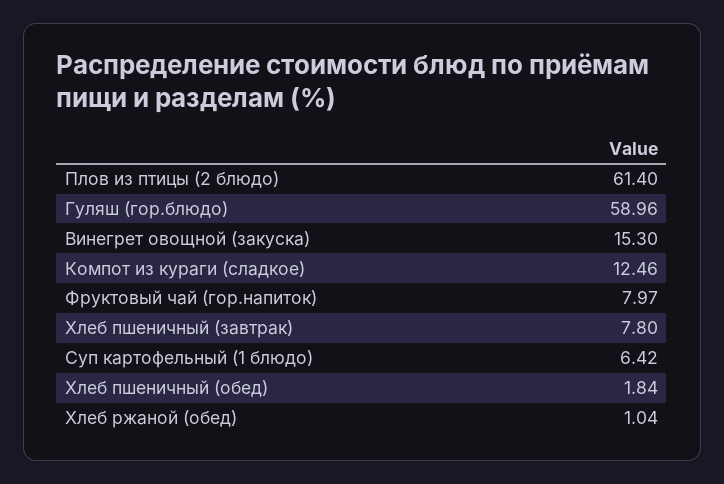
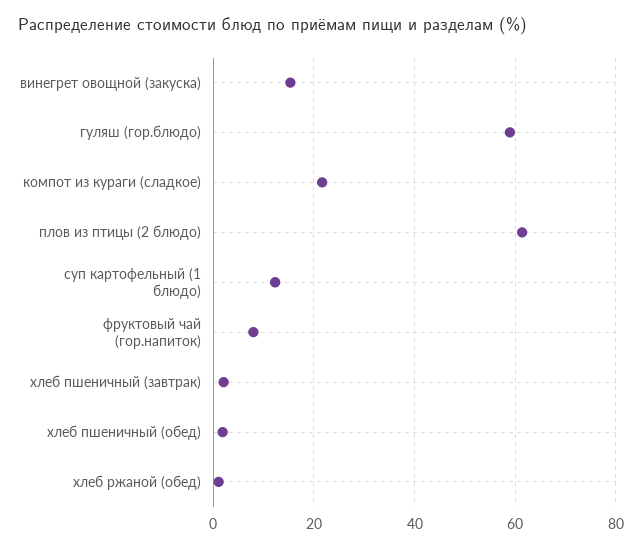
  {
    "Плов из птицы (2 блюдо)": 61.4,
    "Гуляш (гор.блюдо)": 58.96,
    "Винегрет овощной (закуска)": 15.3,
-   "Компот из кураги (сладкое)": 12.46,
+   "Компот из кураги (сладкое)": 22,
    "Фруктовый чай (гор.напиток)": 7.97,
-   "Хлеб пшеничный (завтрак)": 7.8,
+   "Хлеб пшеничный (завтрак)": 2,
-   "Суп картофельный (1 блюдо)": 6.42,
+   "Суп картофельный (1 блюдо)": 12,
    "Хлеб пшеничный (обед)": 1.84,
    "Хлеб ржаной (обед)": 1.04
  }

